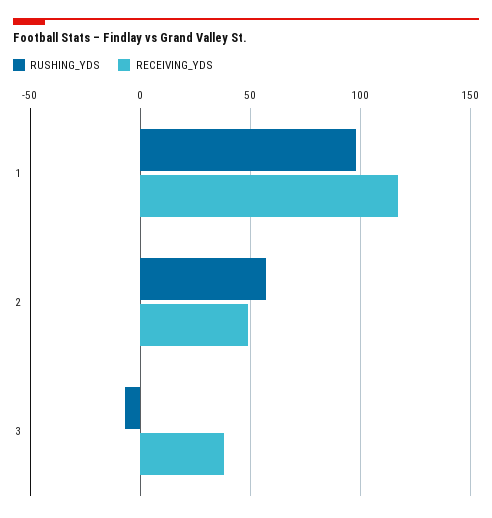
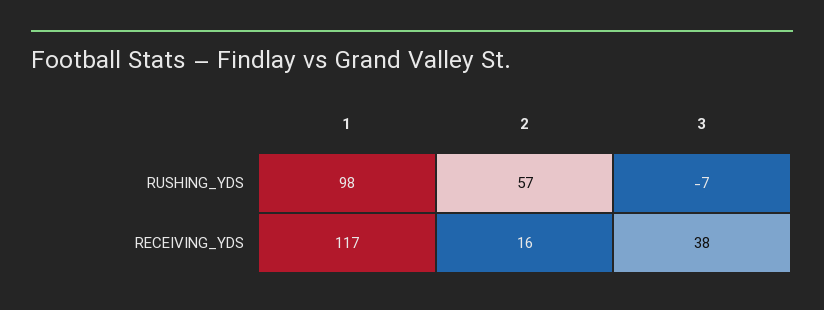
  {
    "RUSHING_YDS": {
      "1": 98,
      "2": 57,
      "3": -7
    },
    "RECEIVING_YDS": {
      "1": 117,
-     "2": 50,
+     "2": 16,
      "3": 38
    }
  }

